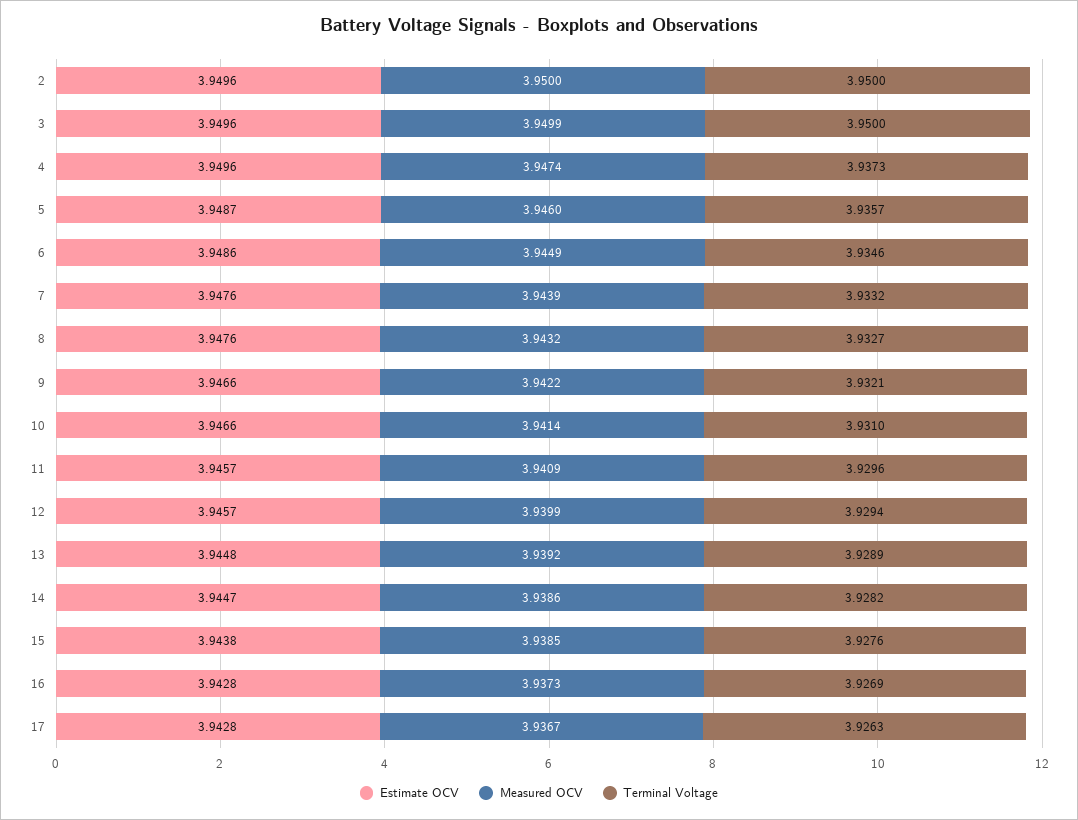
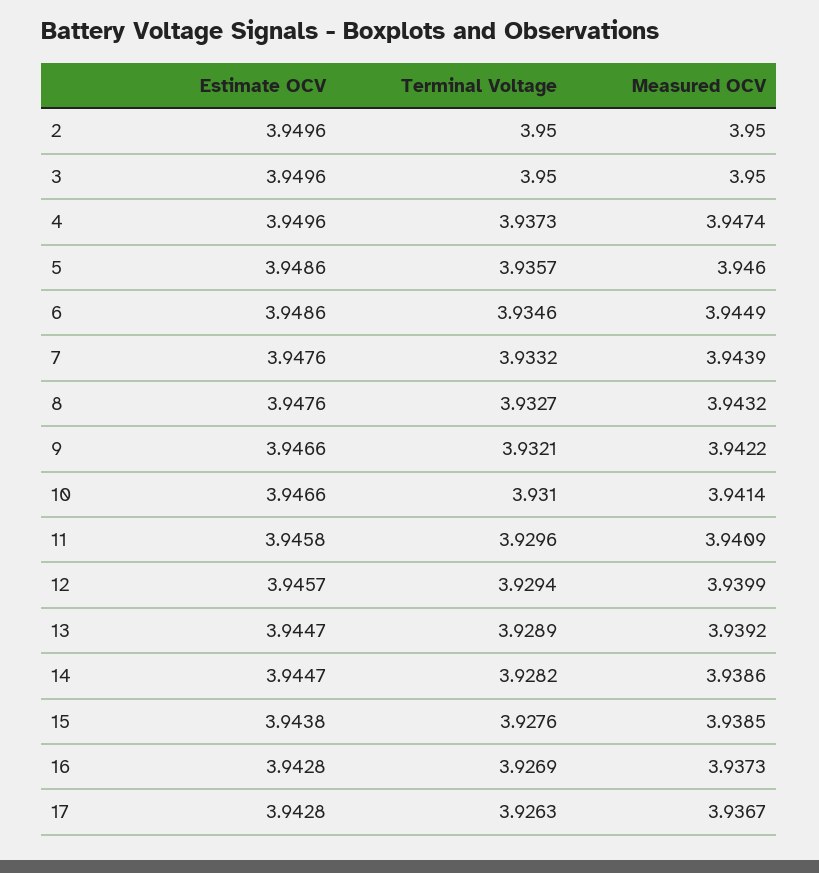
  {
    "Estimate OCV": {
      "2": 3.9496,
      "3": 3.9496,
      "4": 3.9496,
-     "5": 3.9487,
+     "5": 3.9486,
      "6": 3.9486,
      "7": 3.9476,
      "8": 3.9476,
      "9": 3.9466,
      "10": 3.9466,
-     "11": 3.9457,
+     "11": 3.9458,
      "12": 3.9457,
-     "13": 3.9448,
+     "13": 3.9447,
      "14": 3.9447,
      "15": 3.9438,
      "16": 3.9428,
      "17": 3.9428
    },
    "Measured OCV": {
      "2": 3.95,
-     "3": 3.9499,
+     "3": 3.95,
      "4": 3.9474,
      "5": 3.946,
      "6": 3.9449,
      "7": 3.9439,
      "8": 3.9432,
      "9": 3.9422,
      "10": 3.9414,
      "11": 3.9409,
      "12": 3.9399,
      "13": 3.9392,
      "14": 3.9386,
      "15": 3.9385,
      "16": 3.9373,
      "17": 3.9367
    },
    "Terminal Voltage": {
      "2": 3.95,
      "3": 3.95,
      "4": 3.9373,
      "5": 3.9357,
      "6": 3.9346,
      "7": 3.9332,
      "8": 3.9327,
      "9": 3.9321,
      "10": 3.931,
      "11": 3.9296,
      "12": 3.9294,
      "13": 3.9289,
      "14": 3.9282,
      "15": 3.9276,
      "16": 3.9269,
      "17": 3.9263
    }
  }

